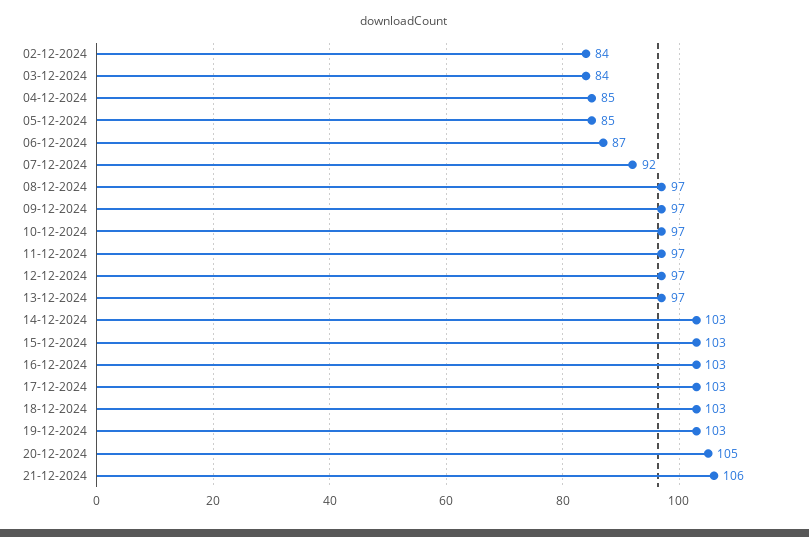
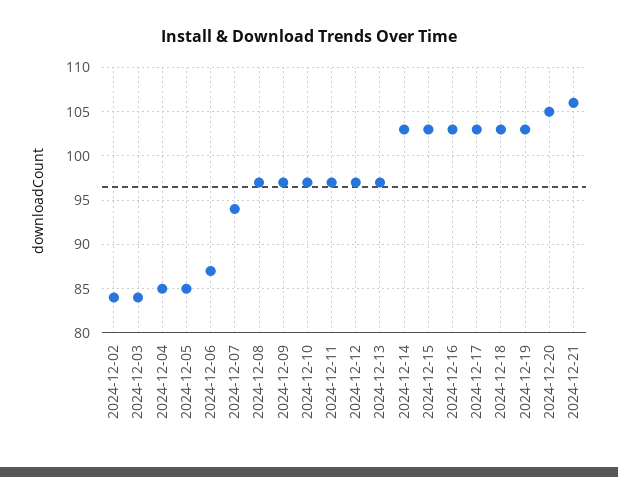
  {
    "02-12-2024": 84,
    "03-12-2024": 84,
    "04-12-2024": 85,
    "05-12-2024": 85,
    "06-12-2024": 87,
-   "07-12-2024": 92,
+   "07-12-2024": 94,
    "08-12-2024": 97,
    "09-12-2024": 97,
    "10-12-2024": 97,
    "11-12-2024": 97,
    "12-12-2024": 97,
    "13-12-2024": 97,
    "14-12-2024": 103,
    "15-12-2024": 103,
    "16-12-2024": 103,
    "17-12-2024": 103,
    "18-12-2024": 103,
    "19-12-2024": 103,
    "20-12-2024": 105,
    "21-12-2024": 106
  }

